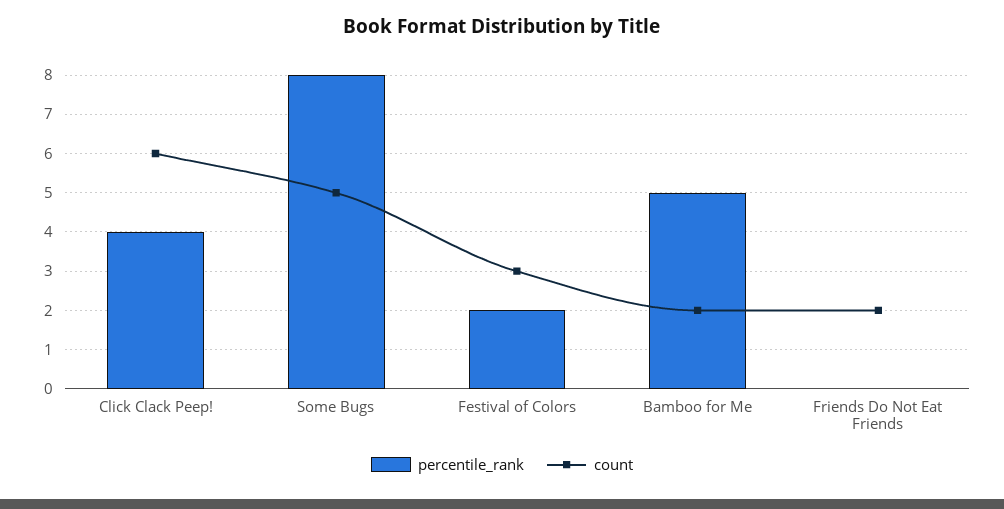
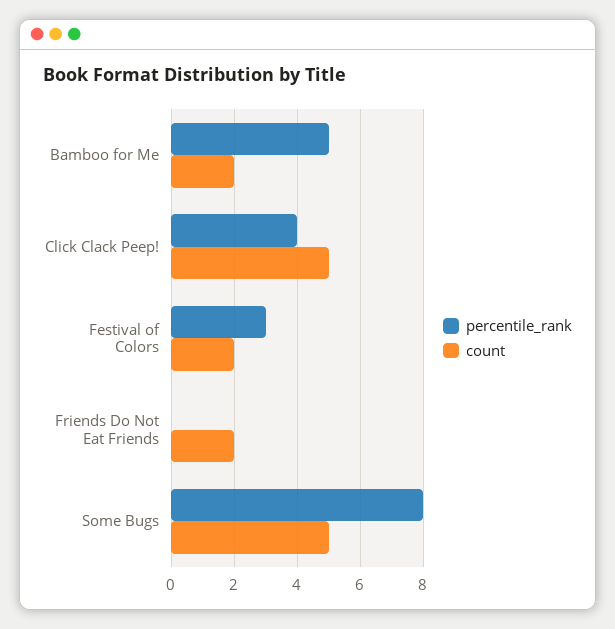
  {
    "percentile_rank": {
      "Click Clack Peep!": 4,
      "Some Bugs": 8,
-     "Festival of Colors": 2,
+     "Festival of Colors": 3,
      "Bamboo for Me": 5,
      "Friends Do Not Eat Friends": 0
    },
    "count": {
-     "Click Clack Peep!": 6,
+     "Click Clack Peep!": 5,
      "Some Bugs": 5,
-     "Festival of Colors": 3,
+     "Festival of Colors": 2,
      "Bamboo for Me": 2,
      "Friends Do Not Eat Friends": 2
    }
  }

